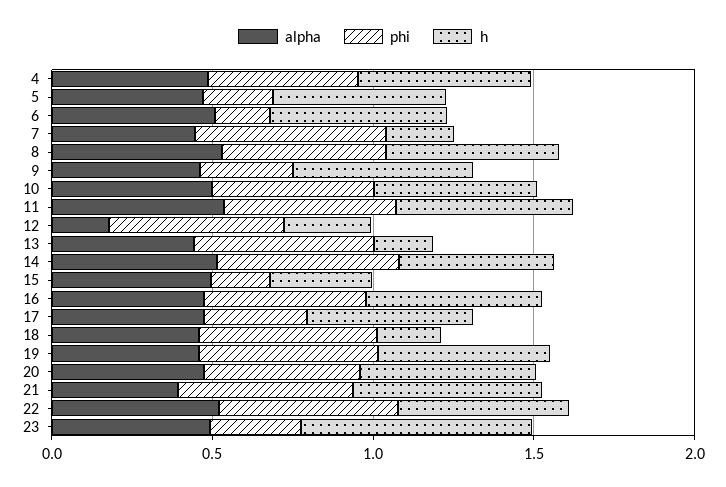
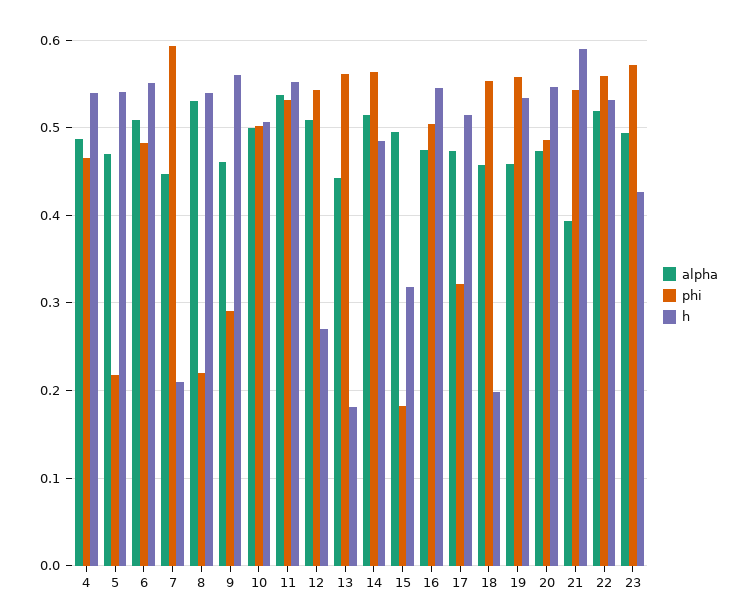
  {
    "alpha": {
      "4": 0.49,
      "5": 0.47,
      "6": 0.51,
      "7": 0.45,
      "8": 0.53,
      "9": 0.46,
      "10": 0.5,
      "11": 0.54,
-     "12": 0.2,
+     "12": 0.51,
      "13": 0.44,
      "14": 0.52,
      "15": 0.5,
      "16": 0.47,
      "17": 0.47,
      "18": 0.46,
      "19": 0.46,
      "20": 0.47,
      "21": 0.39,
      "22": 0.52,
      "23": 0.49
    },
    "phi": {
      "4": 0.47,
      "5": 0.22,
-     "6": 0.2,
+     "6": 0.48,
      "7": 0.59,
-     "8": 0.5,
+     "8": 0.22,
      "9": 0.29,
      "10": 0.5,
      "11": 0.53,
      "12": 0.54,
      "13": 0.56,
      "14": 0.56,
      "15": 0.18,
      "16": 0.5,
      "17": 0.32,
      "18": 0.55,
      "19": 0.56,
      "20": 0.49,
      "21": 0.54,
      "22": 0.56,
-     "23": 0.3
+     "23": 0.57
    },
    "h": {
      "4": 0.54,
      "5": 0.54,
      "6": 0.55,
      "7": 0.21,
      "8": 0.54,
      "9": 0.56,
      "10": 0.51,
      "11": 0.55,
      "12": 0.27,
      "13": 0.18,
      "14": 0.48,
      "15": 0.32,
      "16": 0.55,
      "17": 0.51,
      "18": 0.2,
      "19": 0.53,
      "20": 0.55,
      "21": 0.59,
      "22": 0.53,
-     "23": 0.7
+     "23": 0.43
    }
  }

